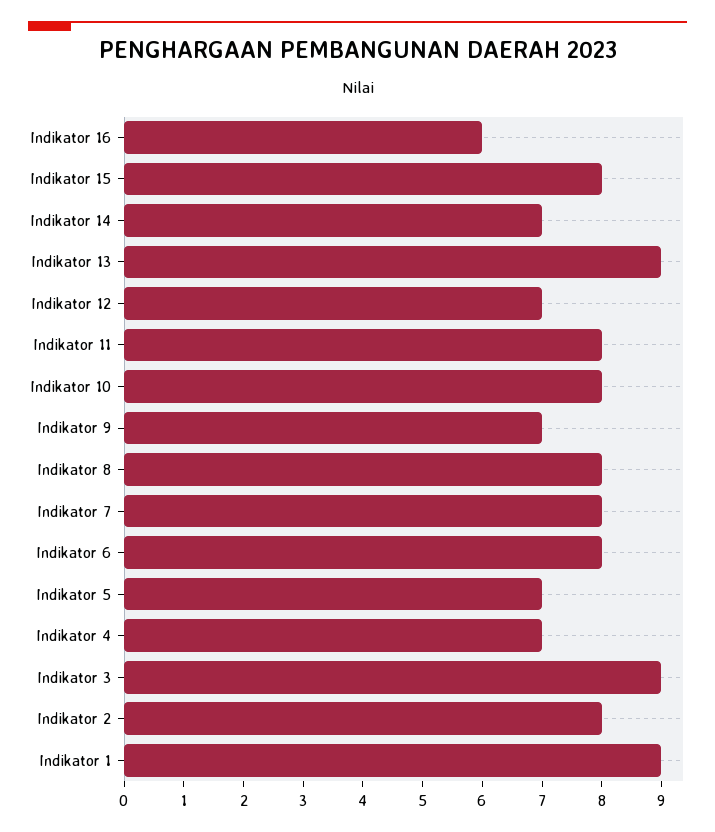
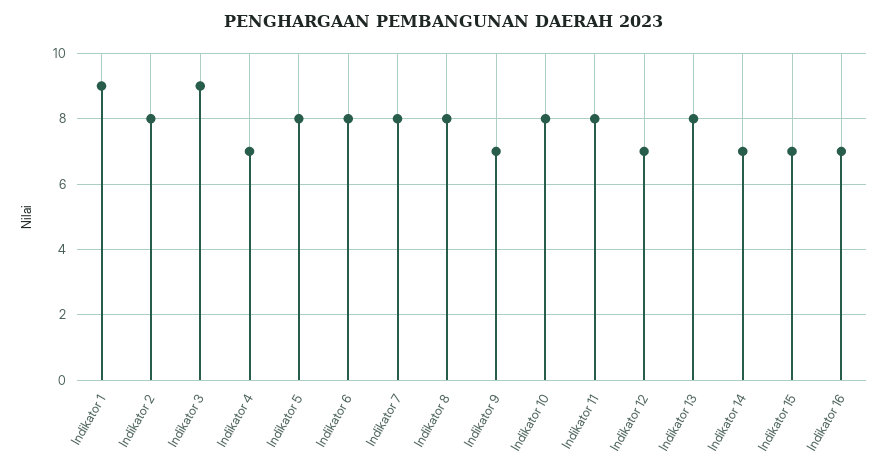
  {
-   "Indikator 16": 6,
+   "Indikator 16": 7,
-   "Indikator 15": 8,
+   "Indikator 15": 7,
    "Indikator 14": 7,
-   "Indikator 13": 9,
+   "Indikator 13": 8,
    "Indikator 12": 7,
    "Indikator 11": 8,
    "Indikator 10": 8,
    "Indikator 9": 7,
    "Indikator 8": 8,
    "Indikator 7": 8,
    "Indikator 6": 8,
-   "Indikator 5": 7,
+   "Indikator 5": 8,
    "Indikator 4": 7,
    "Indikator 3": 9,
    "Indikator 2": 8,
    "Indikator 1": 9
  }

